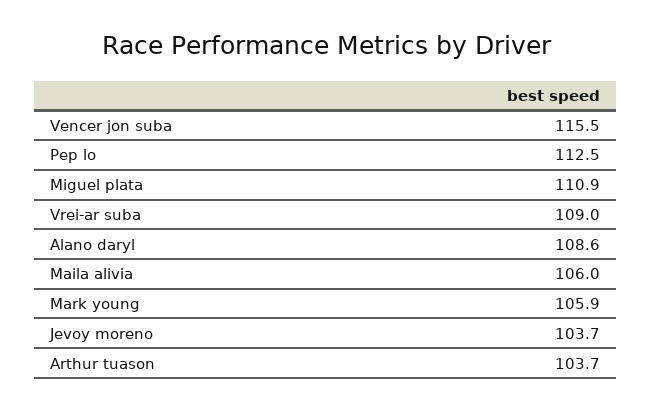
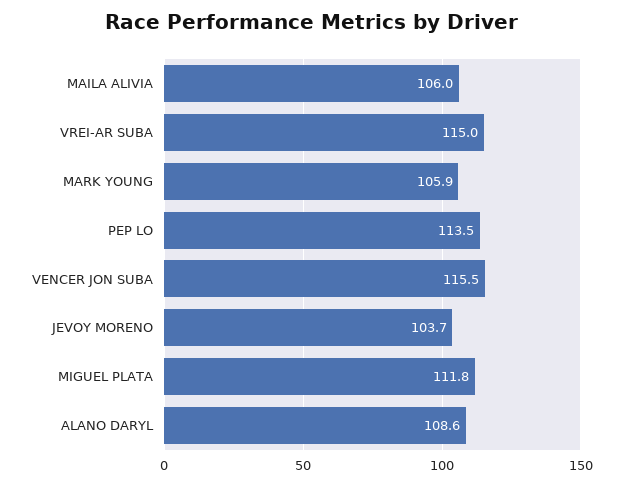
  {
    "Vencer jon suba": 115.5,
-   "Pep lo": 112.5,
+   "Pep lo": 113.5,
-   "Miguel plata": 110.9,
+   "Miguel plata": 111.8,
-   "Vrei-ar suba": 109,
+   "Vrei-ar suba": 115,
    "Alano daryl": 108.6,
    "Maila alivia": 106,
    "Mark young": 105.9,
-   "Jevoy moreno": 103.7,
+   "Jevoy moreno": 103.7
-   "Arthur tuason": 103.7
  }

